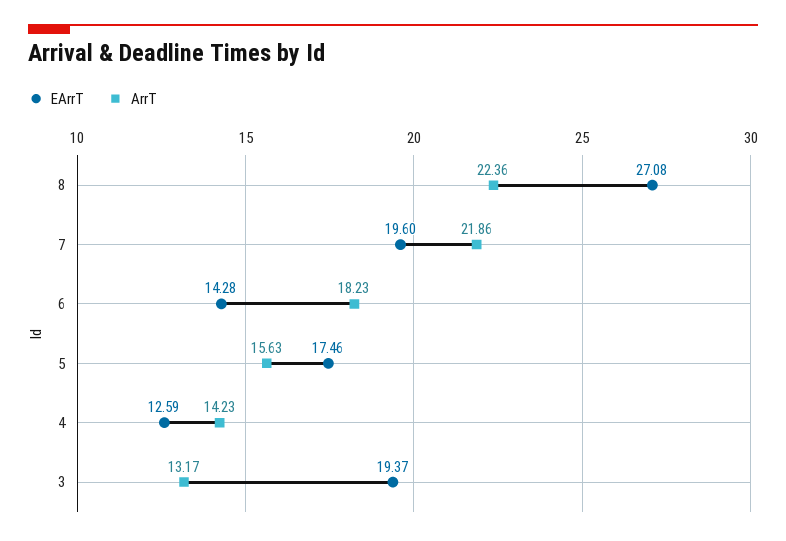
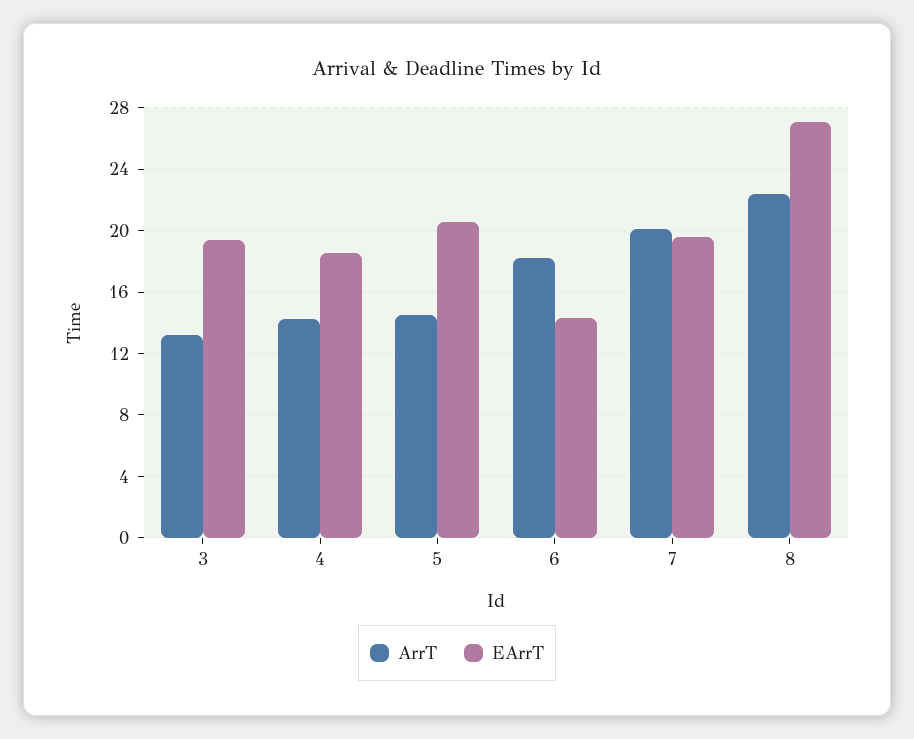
  {
    "EArrT": {
      "8": 27.08,
      "7": 19.6,
      "6": 14.28,
-     "5": 17.46,
+     "5": 20.5,
-     "4": 12.59,
+     "4": 18.5,
      "3": 19.37
    },
    "ArrT": {
      "8": 22.36,
-     "7": 21.86,
+     "7": 20,
      "6": 18.23,
-     "5": 15.63,
+     "5": 14.5,
      "4": 14.23,
      "3": 13.17
    }
  }

